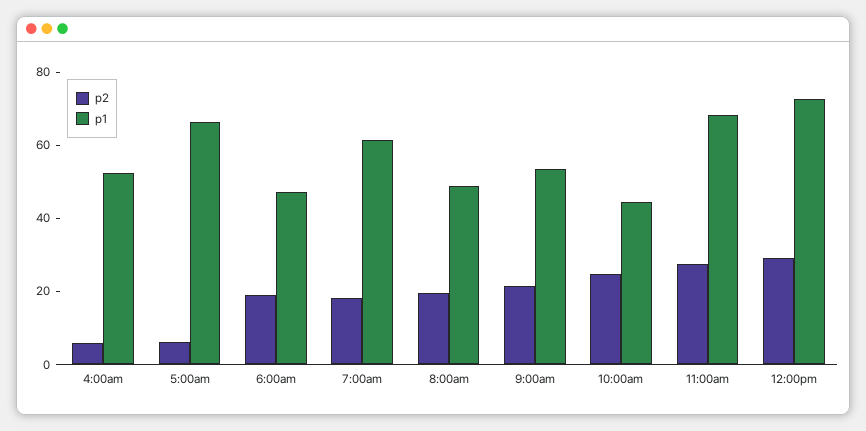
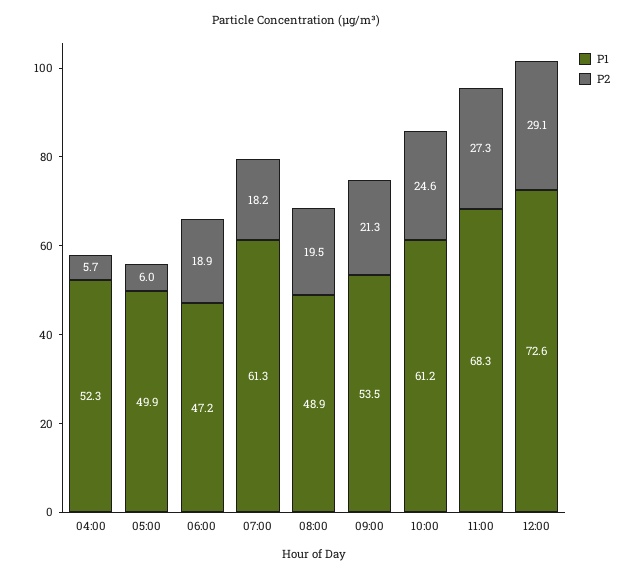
  {
    "p2": {
      "4:00am": 5.7,
      "5:00am": 6,
      "6:00am": 18.9,
      "7:00am": 18.2,
      "8:00am": 19.5,
      "9:00am": 21.3,
      "10:00am": 24.6,
      "11:00am": 27.3,
      "12:00pm": 29.1
    },
    "p1": {
      "4:00am": 52.3,
-     "5:00am": 65,
+     "5:00am": 49.9,
      "6:00am": 47.2,
      "7:00am": 61.3,
      "8:00am": 48.9,
      "9:00am": 53.5,
-     "10:00am": 45,
+     "10:00am": 61.2,
      "11:00am": 68.3,
      "12:00pm": 72.6
    }
  }

